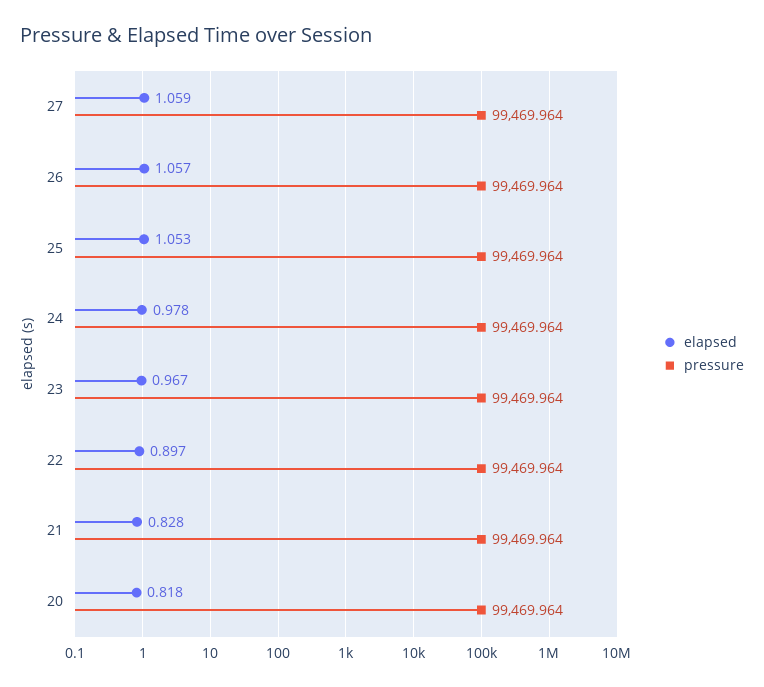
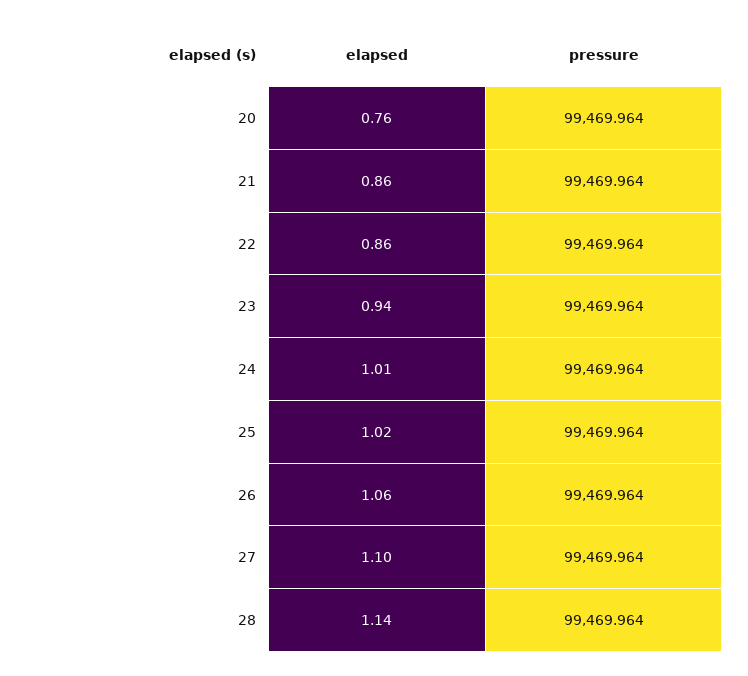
  {
    "elapsed": {
-     "27": 1.059,
+     "27": 1.1,
      "26": 1.057,
-     "25": 1.053,
+     "25": 1.02,
-     "24": 0.978,
+     "24": 1.01,
-     "23": 0.967,
+     "23": 0.94,
-     "22": 0.897,
+     "22": 0.86,
-     "21": 0.828,
+     "21": 0.86,
-     "20": 0.818
+     "20": 0.76,
+     "28": 1.14
    },
    "pressure": {
      "27": 99469.964,
      "26": 99469.964,
      "25": 99469.964,
      "24": 99469.964,
      "23": 99469.964,
      "22": 99469.964,
      "21": 99469.964,
-     "20": 99469.964
+     "20": 99469.964,
+     "28": 99469.964
    }
  }

